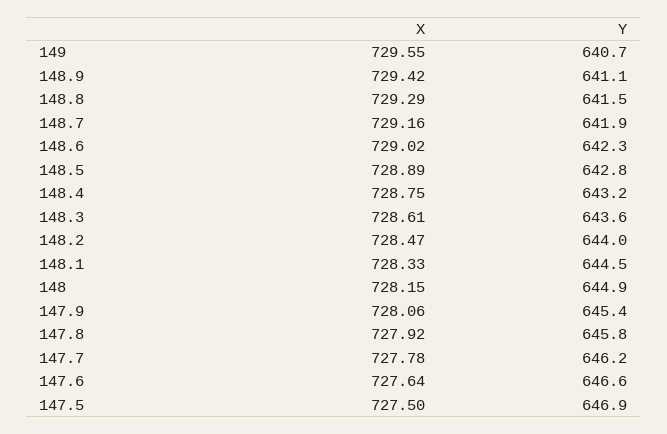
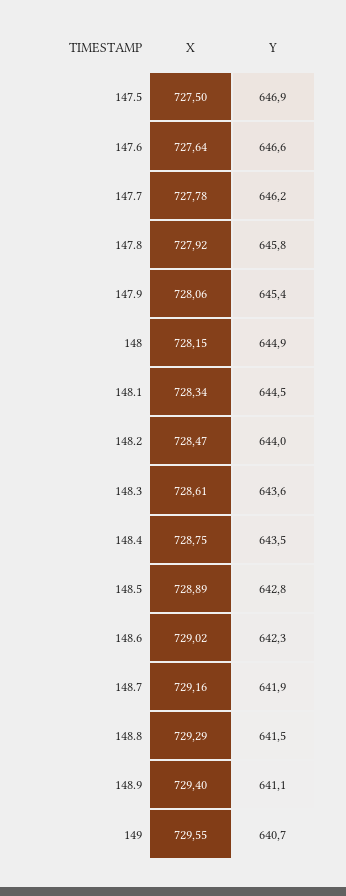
  {
    "X": {
      "149": 729.55,
-     "148.9": 729.42,
+     "148.9": 729.4,
      "148.8": 729.29,
      "148.7": 729.16,
      "148.6": 729.02,
      "148.5": 728.89,
      "148.4": 728.75,
      "148.3": 728.61,
      "148.2": 728.47,
-     "148.1": 728.33,
+     "148.1": 728.34,
      "148": 728.15,
      "147.9": 728.06,
      "147.8": 727.92,
      "147.7": 727.78,
      "147.6": 727.64,
      "147.5": 727.5
    },
    "Y": {
      "149": 640.7,
      "148.9": 641.1,
      "148.8": 641.5,
      "148.7": 641.9,
      "148.6": 642.3,
      "148.5": 642.8,
-     "148.4": 643.2,
+     "148.4": 643.5,
      "148.3": 643.6,
      "148.2": 644,
      "148.1": 644.5,
      "148": 644.9,
      "147.9": 645.4,
      "147.8": 645.8,
      "147.7": 646.2,
      "147.6": 646.6,
      "147.5": 646.9
    }
  }

